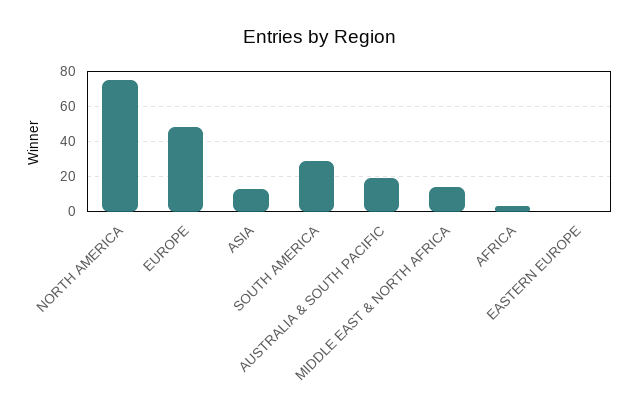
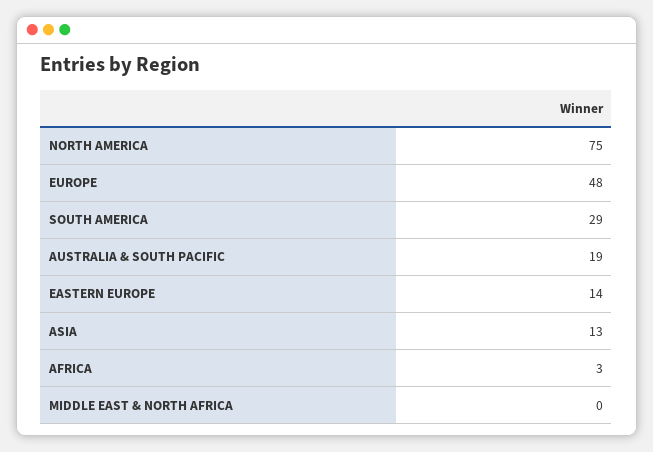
  {
    "NORTH AMERICA": 75,
    "EUROPE": 48,
    "ASIA": 13,
    "SOUTH AMERICA": 29,
    "AUSTRALIA & SOUTH PACIFIC": 19,
-   "MIDDLE EAST & NORTH AFRICA": 15,
+   "MIDDLE EAST & NORTH AFRICA": 0,
    "AFRICA": 3,
-   "EASTERN EUROPE": 0
+   "EASTERN EUROPE": 14
  }

